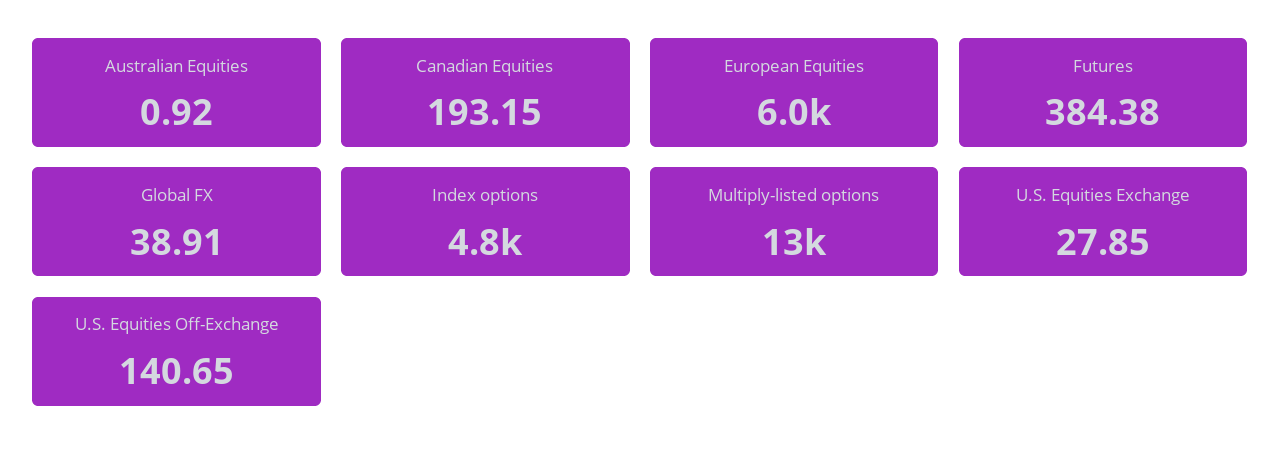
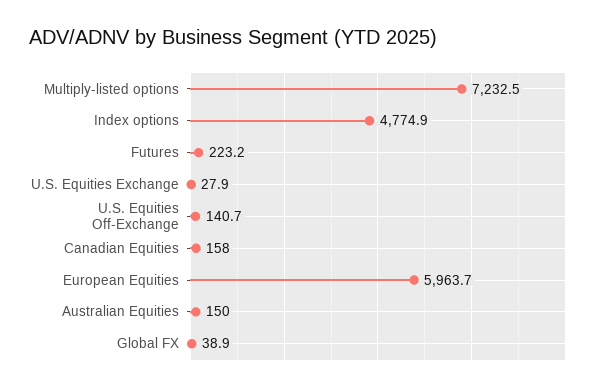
  {
-   "Australian Equities": 0.92,
+   "Australian Equities": 150,
-   "Canadian Equities": 193.15,
+   "Canadian Equities": 158,
    "European Equities": 5963.7,
-   "Futures": 384.38,
+   "Futures": 223.2,
    "Global FX": 38.91,
    "Index options": 4774.9,
-   "Multiply-listed options": 13000,
+   "Multiply-listed options": 7232.5,
    "U.S. Equities Exchange": 27.85,
    "U.S. Equities Off-Exchange": 140.65
  }

